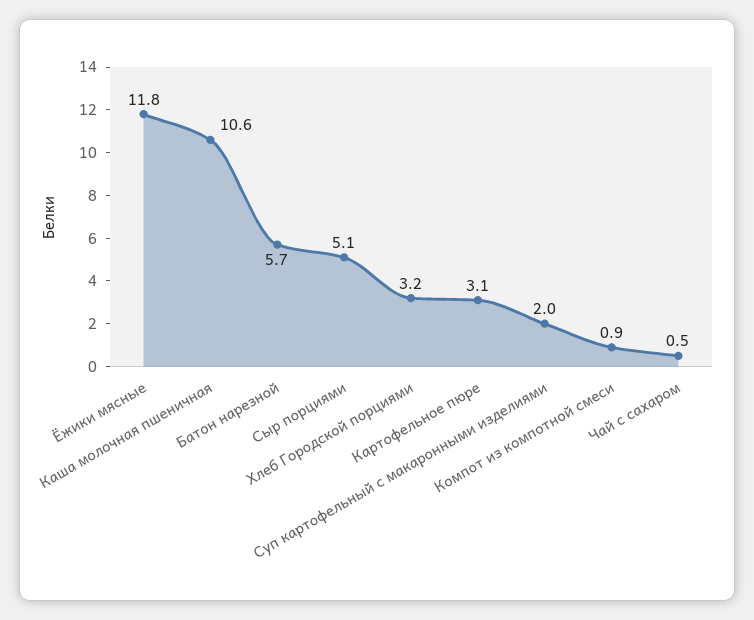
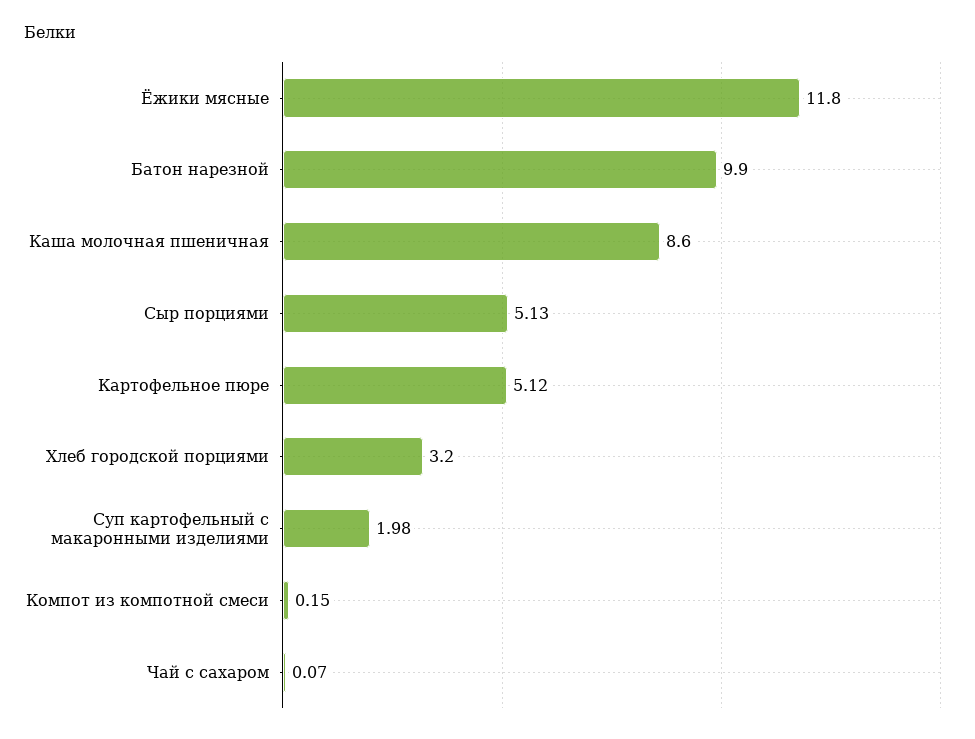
  {
    "Ёжики мясные": 11.8,
-   "Каша молочная пшеничная": 10.6,
+   "Каша молочная пшеничная": 8.6,
-   "Батон нарезной": 5.7,
+   "Батон нарезной": 9.9,
    "Сыр порциями": 5.13,
    "Хлеб Городской порциями": 3.2,
-   "Картофельное пюре": 3.1,
+   "Картофельное пюре": 5.12,
    "Суп картофельный с макаронными изделиями": 1.98,
-   "Компот из компотной смеси": 0.9,
+   "Компот из компотной смеси": 0.15,
-   "Чай с сахаром": 0.5
+   "Чай с сахаром": 0.07
  }

